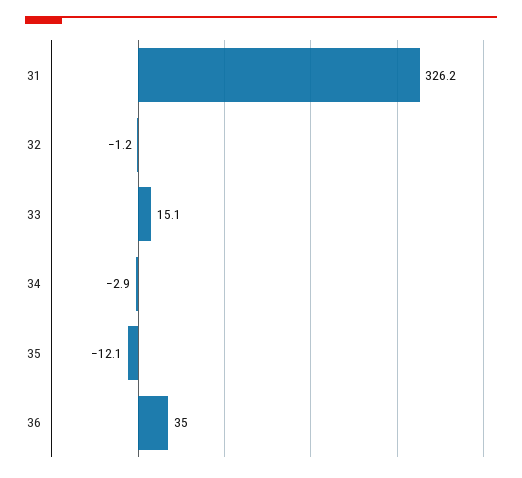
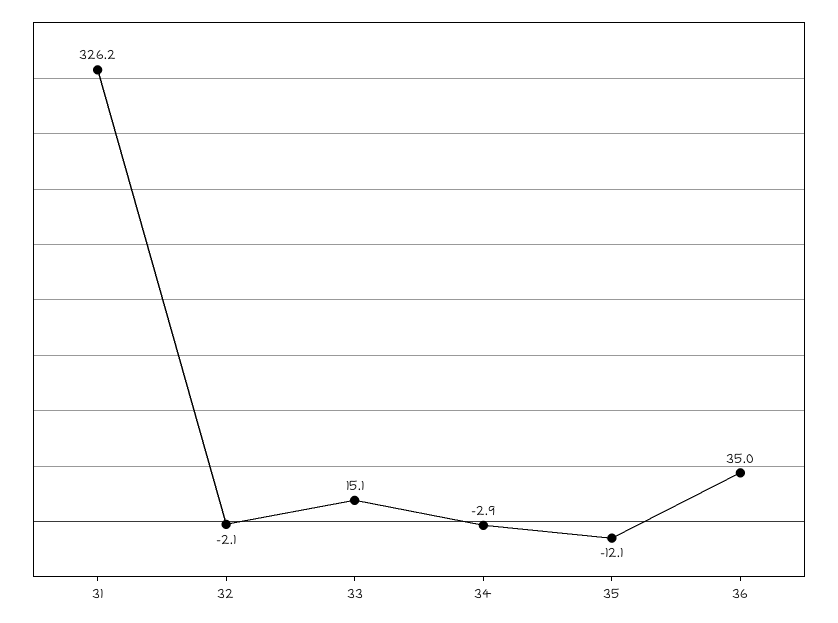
  {
    "31": 326.2,
-   "32": -1.2,
+   "32": -2.1,
    "33": 15.1,
    "34": -2.9,
    "35": -12.1,
    "36": 35
  }

